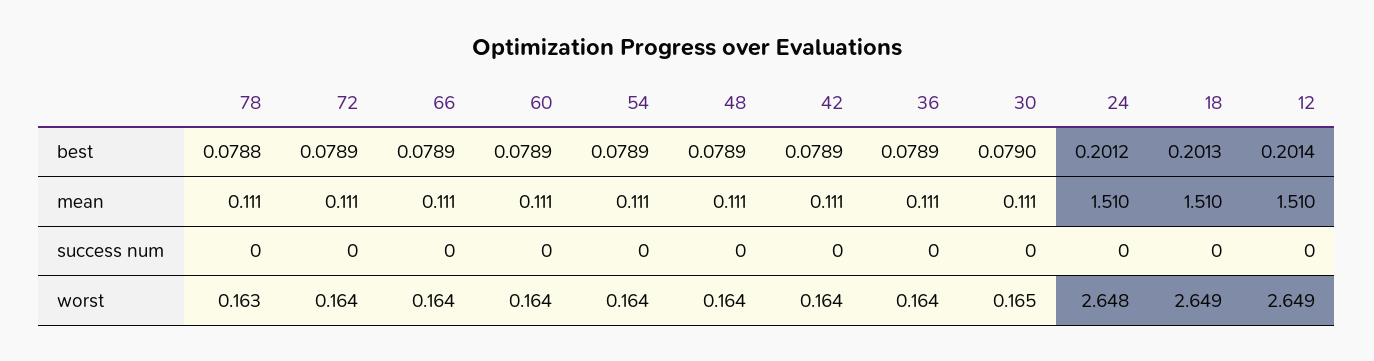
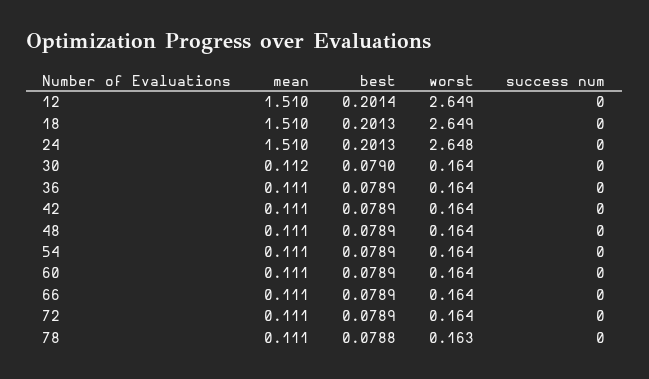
  {
    "78": {
      "best": 0.0788,
      "mean": 0.111,
      "success num": 0,
      "worst": 0.163
    },
    "72": {
      "best": 0.0789,
      "mean": 0.111,
      "success num": 0,
      "worst": 0.164
    },
    "66": {
      "best": 0.0789,
      "mean": 0.111,
      "success num": 0,
      "worst": 0.164
    },
    "60": {
      "best": 0.0789,
      "mean": 0.111,
      "success num": 0,
      "worst": 0.164
    },
    "54": {
      "best": 0.0789,
      "mean": 0.111,
      "success num": 0,
      "worst": 0.164
    },
    "48": {
      "best": 0.0789,
      "mean": 0.111,
      "success num": 0,
      "worst": 0.164
    },
    "42": {
      "best": 0.0789,
      "mean": 0.111,
      "success num": 0,
      "worst": 0.164
    },
    "36": {
      "best": 0.0789,
      "mean": 0.111,
      "success num": 0,
      "worst": 0.164
    },
    "30": {
      "best": 0.079,
-     "mean": 0.111,
+     "mean": 0.112,
      "success num": 0,
-     "worst": 0.165
+     "worst": 0.164
    },
    "24": {
-     "best": 0.2012,
+     "best": 0.2013,
      "mean": 1.51,
      "success num": 0,
      "worst": 2.648
    },
    "18": {
      "best": 0.2013,
      "mean": 1.51,
      "success num": 0,
      "worst": 2.649
    },
    "12": {
      "best": 0.2014,
      "mean": 1.51,
      "success num": 0,
      "worst": 2.649
    }
  }

